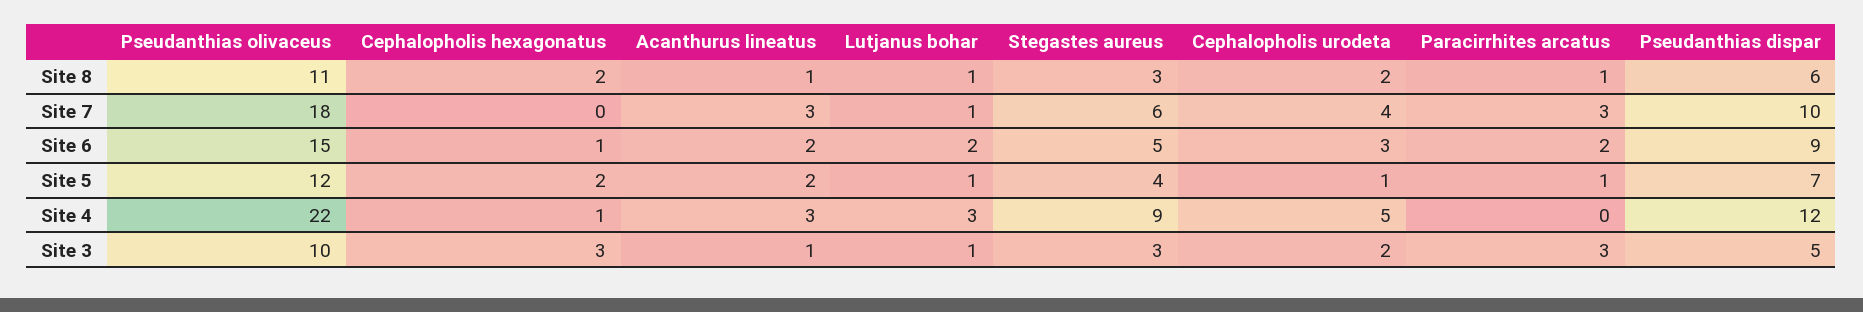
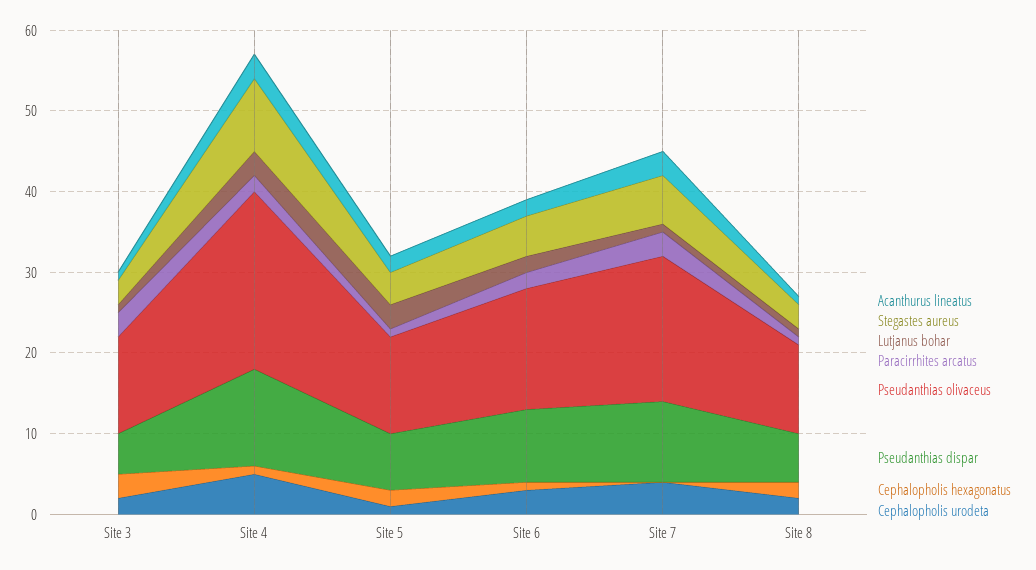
  {
    "Pseudanthias olivaceus": {
      "Site 8": 11,
      "Site 7": 18,
      "Site 6": 15,
      "Site 5": 12,
      "Site 4": 22,
-     "Site 3": 10
+     "Site 3": 12
    },
    "Cephalopholis hexagonatus": {
      "Site 8": 2,
      "Site 7": 0,
      "Site 6": 1,
      "Site 5": 2,
      "Site 4": 1,
      "Site 3": 3
    },
    "Acanthurus lineatus": {
      "Site 8": 1,
      "Site 7": 3,
      "Site 6": 2,
      "Site 5": 2,
      "Site 4": 3,
      "Site 3": 1
    },
    "Lutjanus bohar": {
      "Site 8": 1,
      "Site 7": 1,
      "Site 6": 2,
-     "Site 5": 1,
+     "Site 5": 3,
      "Site 4": 3,
      "Site 3": 1
    },
    "Stegastes aureus": {
      "Site 8": 3,
      "Site 7": 6,
      "Site 6": 5,
      "Site 5": 4,
      "Site 4": 9,
      "Site 3": 3
    },
    "Cephalopholis urodeta": {
      "Site 8": 2,
      "Site 7": 4,
      "Site 6": 3,
      "Site 5": 1,
      "Site 4": 5,
      "Site 3": 2
    },
    "Paracirrhites arcatus": {
      "Site 8": 1,
      "Site 7": 3,
      "Site 6": 2,
      "Site 5": 1,
-     "Site 4": 0,
+     "Site 4": 2,
      "Site 3": 3
    },
    "Pseudanthias dispar": {
      "Site 8": 6,
      "Site 7": 10,
      "Site 6": 9,
      "Site 5": 7,
      "Site 4": 12,
      "Site 3": 5
    }
  }

